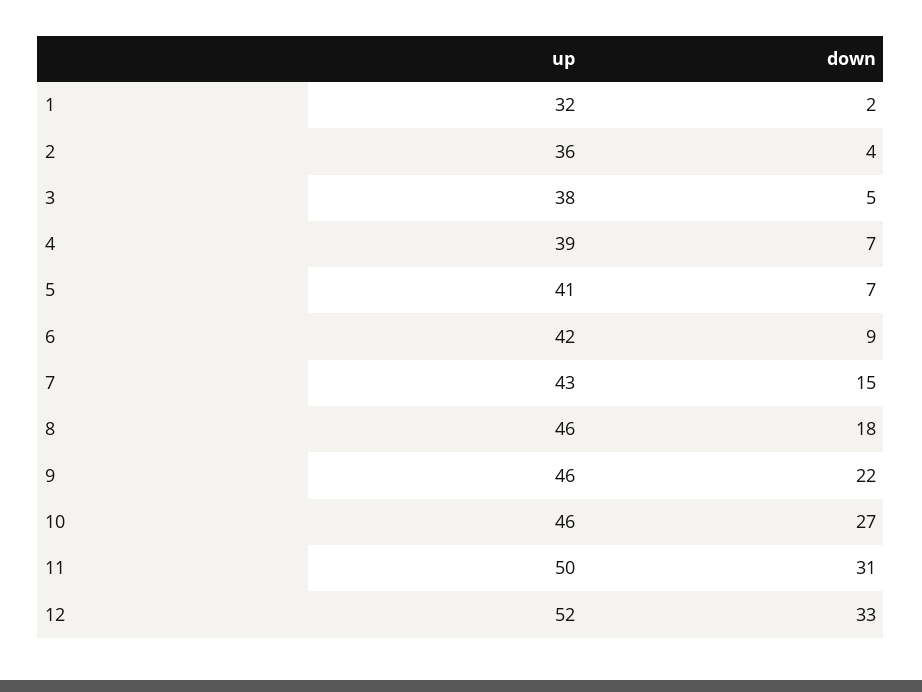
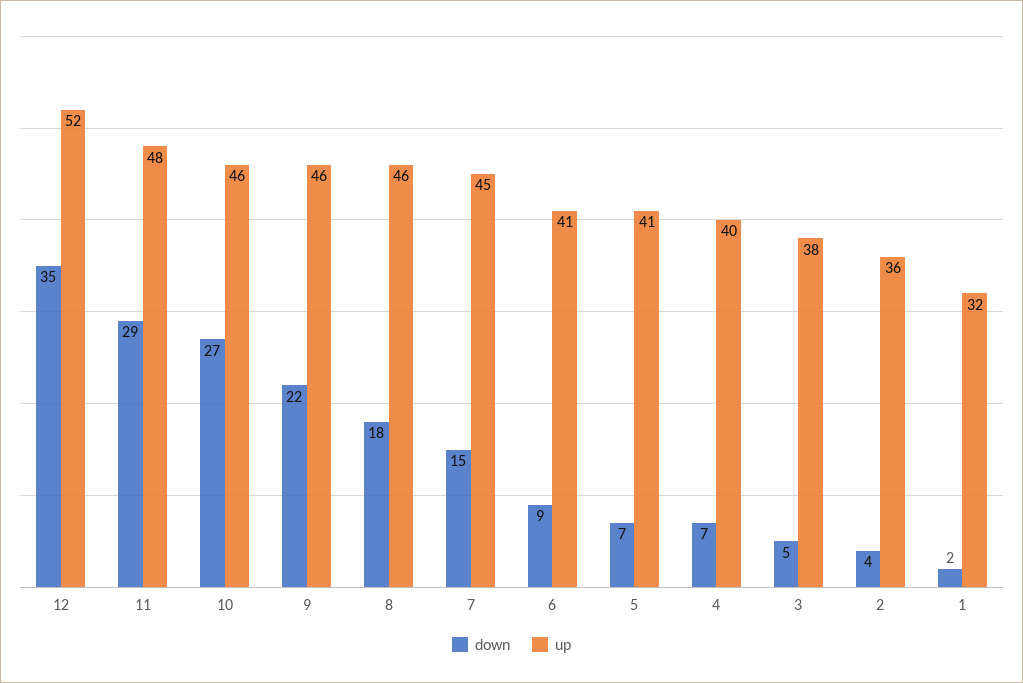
  {
    "up": {
      "1": 32,
      "2": 36,
      "3": 38,
-     "4": 39,
+     "4": 40,
      "5": 41,
-     "6": 42,
+     "6": 41,
-     "7": 43,
+     "7": 45,
      "8": 46,
      "9": 46,
      "10": 46,
-     "11": 50,
+     "11": 48,
      "12": 52
    },
    "down": {
      "1": 2,
      "2": 4,
      "3": 5,
      "4": 7,
      "5": 7,
      "6": 9,
      "7": 15,
      "8": 18,
      "9": 22,
      "10": 27,
-     "11": 31,
+     "11": 29,
-     "12": 33
+     "12": 35
    }
  }

